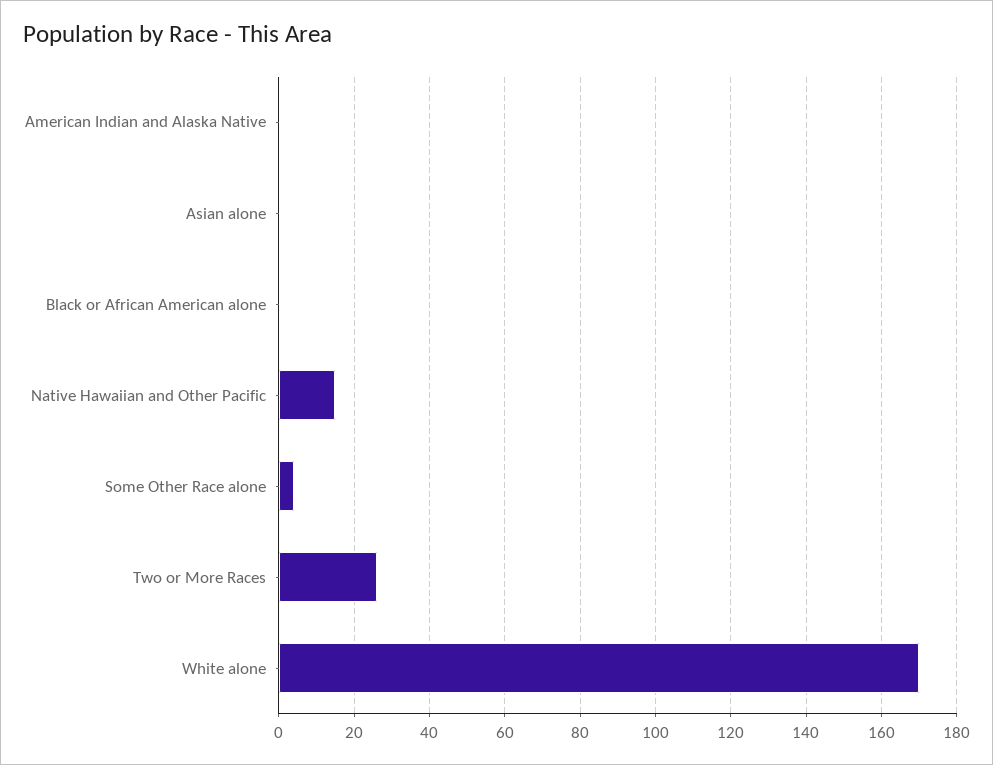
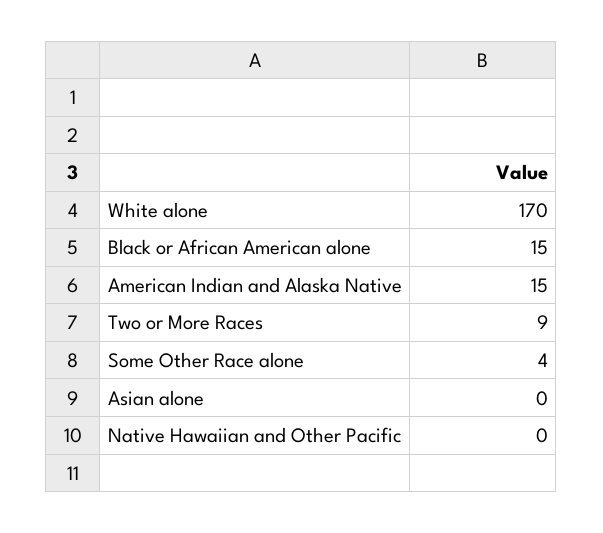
  {
-   "American Indian and Alaska Native": 0,
+   "American Indian and Alaska Native": 15,
    "Asian alone": 0,
-   "Black or African American alone": 0,
+   "Black or African American alone": 15,
-   "Native Hawaiian and Other Pacific": 15,
+   "Native Hawaiian and Other Pacific": 0,
    "Some Other Race alone": 4,
-   "Two or More Races": 25,
+   "Two or More Races": 9,
    "White alone": 170
  }

